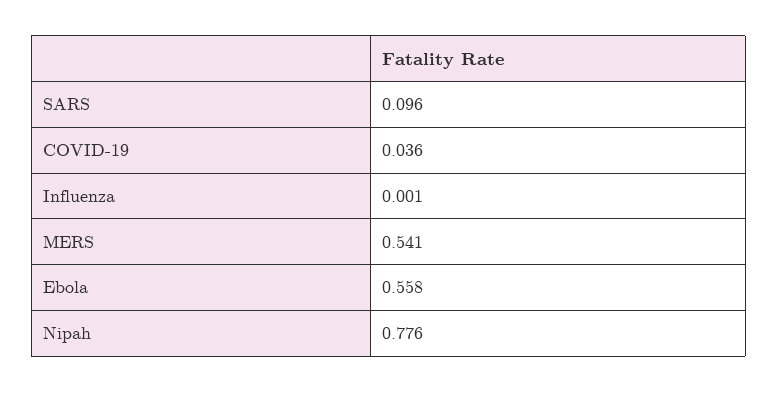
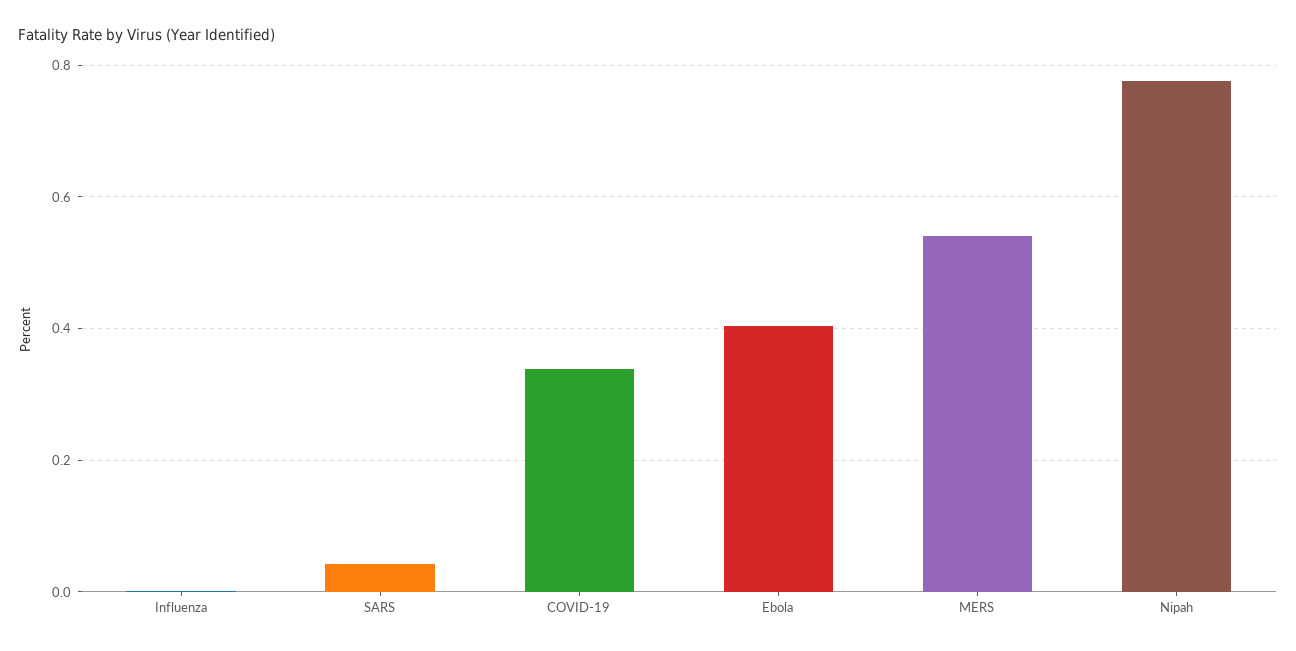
  {
-   "SARS": 0.096,
+   "SARS": 0.04,
-   "COVID-19": 0.036,
+   "COVID-19": 0.34,
    "Influenza": 0.001,
    "MERS": 0.541,
-   "Ebola": 0.558,
+   "Ebola": 0.4,
    "Nipah": 0.776
  }

